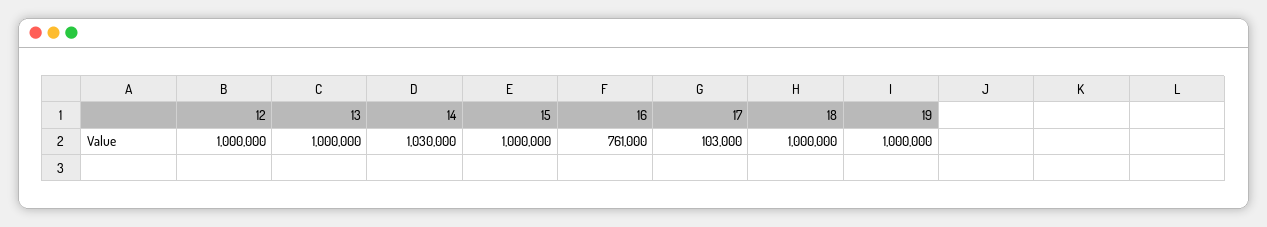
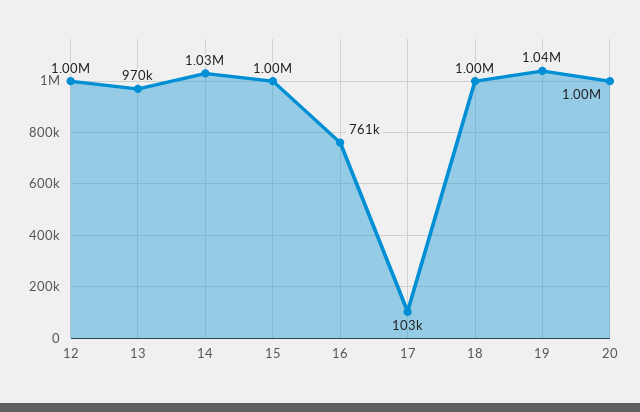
  {
    "12": 1000000,
-   "13": 1000000,
+   "13": 970000,
    "14": 1030000,
    "15": 1000000,
    "16": 761000,
    "17": 103000,
    "18": 1000000,
-   "19": 1000000
+   "19": 1040000,
+   "20": 1000000
  }

